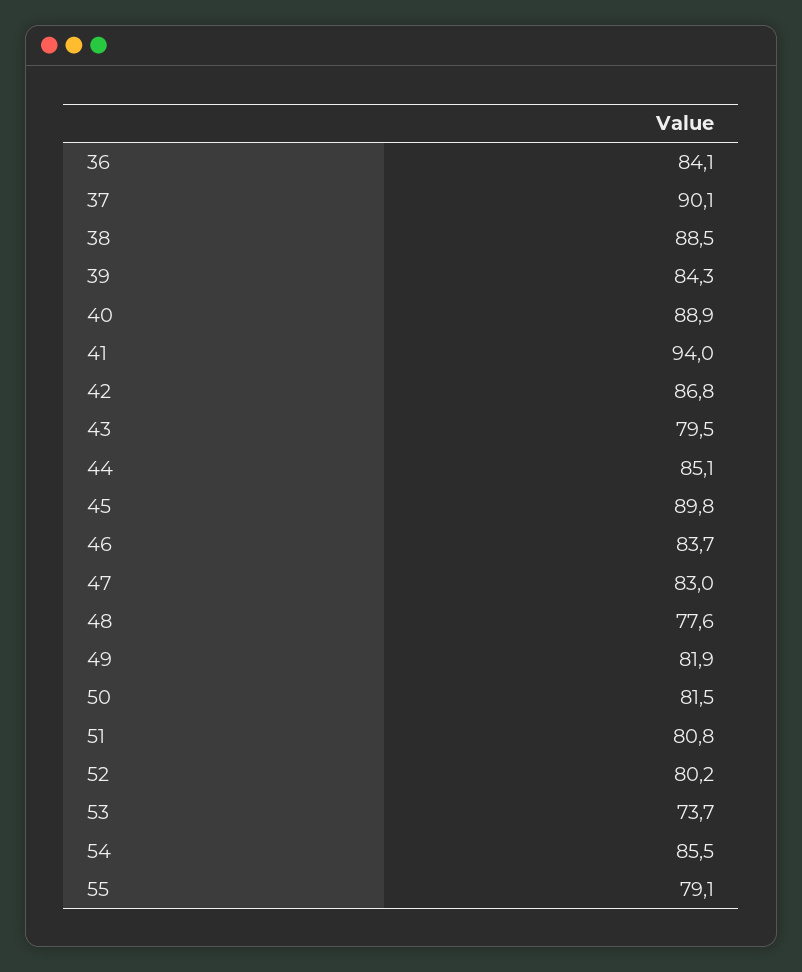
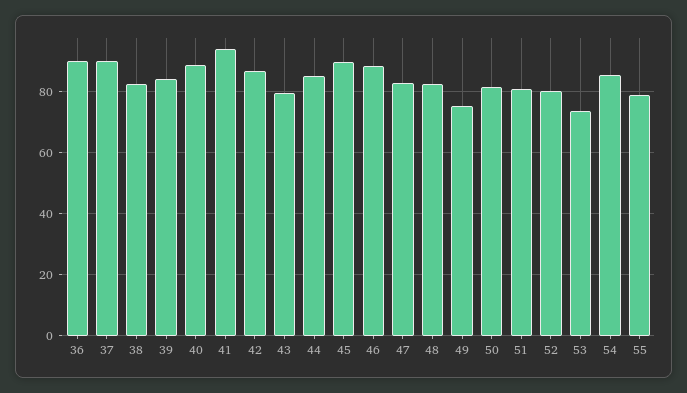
  {
-   "36": 84.1,
+   "36": 90,
    "37": 90.1,
-   "38": 88.5,
+   "38": 82,
    "39": 84.3,
    "40": 88.9,
    "41": 94,
    "42": 86.8,
    "43": 79.5,
    "44": 85.1,
    "45": 89.8,
-   "46": 83.7,
+   "46": 88,
    "47": 83,
-   "48": 77.6,
+   "48": 82,
-   "49": 81.9,
+   "49": 76,
    "50": 81.5,
    "51": 80.8,
    "52": 80.2,
    "53": 73.7,
    "54": 85.5,
    "55": 79.1
  }

